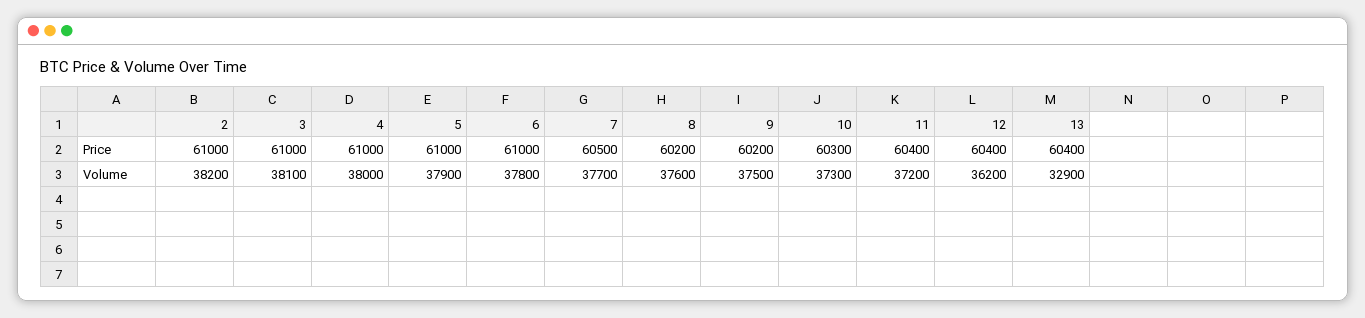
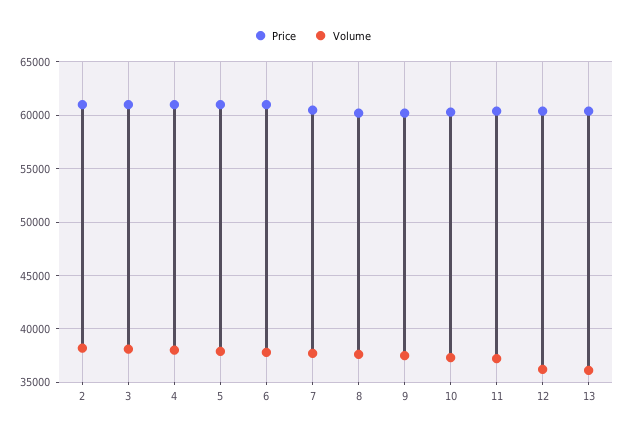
  {
    "Price": {
      "2": 61000,
      "3": 61000,
      "4": 61000,
      "5": 61000,
      "6": 61000,
      "7": 60500,
      "8": 60200,
      "9": 60200,
      "10": 60300,
      "11": 60400,
      "12": 60400,
      "13": 60400
    },
    "Volume": {
      "2": 38200,
      "3": 38100,
      "4": 38000,
      "5": 37900,
      "6": 37800,
      "7": 37700,
      "8": 37600,
      "9": 37500,
      "10": 37300,
      "11": 37200,
      "12": 36200,
-     "13": 32900
+     "13": 36000
    }
  }

